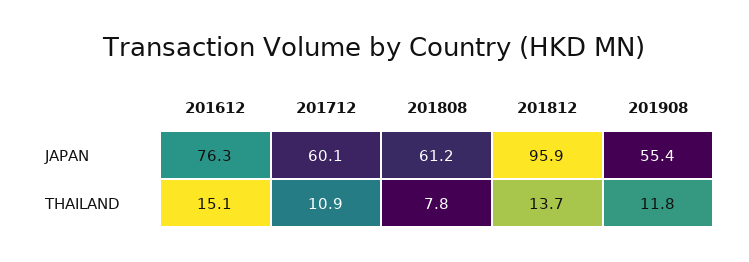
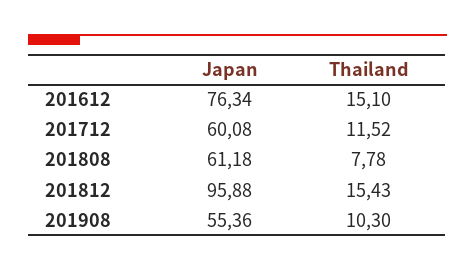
  {
    "201612": {
      "JAPAN": 76.34,
      "THAILAND": 15.1
    },
    "201712": {
      "JAPAN": 60.08,
-     "THAILAND": 10.9
+     "THAILAND": 11.52
    },
    "201808": {
      "JAPAN": 61.18,
      "THAILAND": 7.78
    },
    "201812": {
      "JAPAN": 95.88,
-     "THAILAND": 13.7
+     "THAILAND": 15.43
    },
    "201908": {
      "JAPAN": 55.36,
-     "THAILAND": 11.8
+     "THAILAND": 10.3
    }
  }

